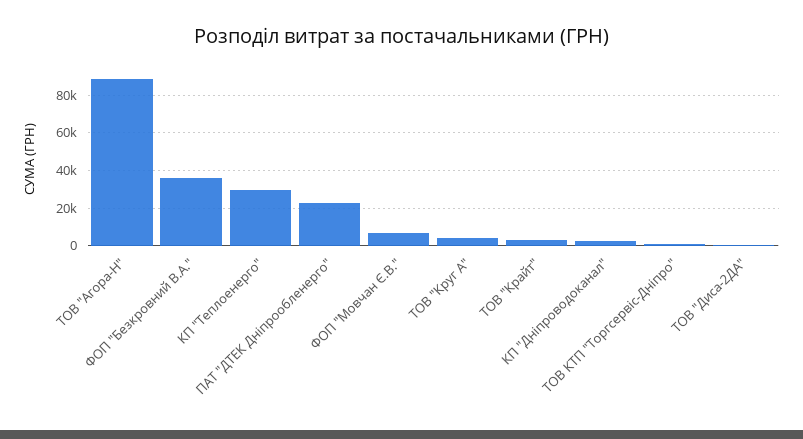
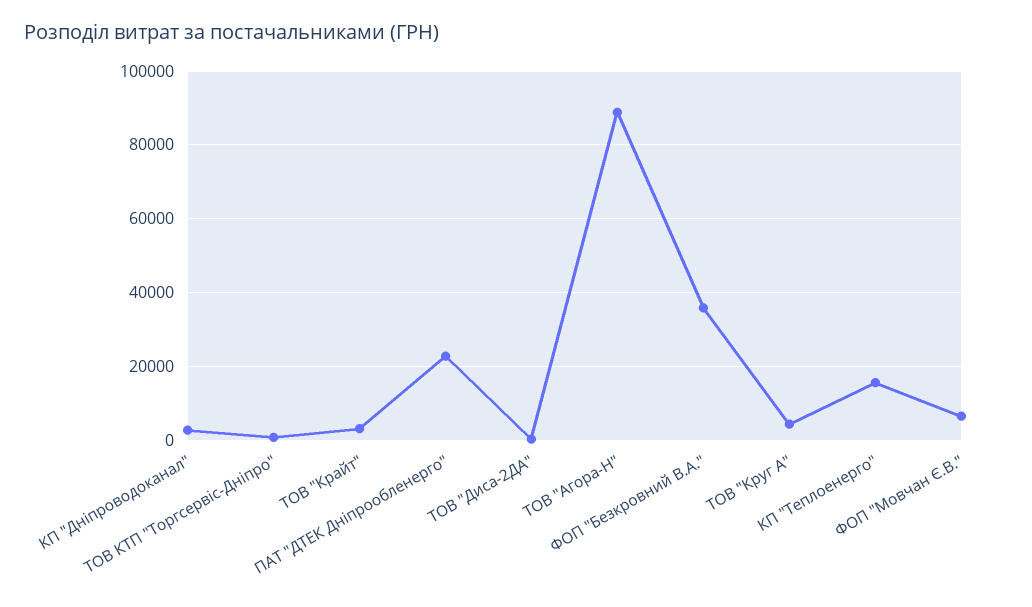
  {
    "ТОВ \"Агора-Н\"": 88000,
    "ФОП \"Безкровний В.А.\"": 36000,
-   "КП \"Теплоенерго\"": 30000,
+   "КП \"Теплоенерго\"": 16000,
    "ПАТ \"ДТЕК Дніпрообленерго\"": 22000,
    "ФОП \"Мовчан Є.В.\"": 6000,
    "ТОВ \"Круг А\"": 4000,
    "ТОВ \"Крайт\"": 4000,
    "КП \"Дніпроводоканал\"": 2000,
    "ТОВ КТП \"Торгсервіс-Дніпро\"": 0,
    "ТОВ \"Диса-2ДА\"": 0
  }

